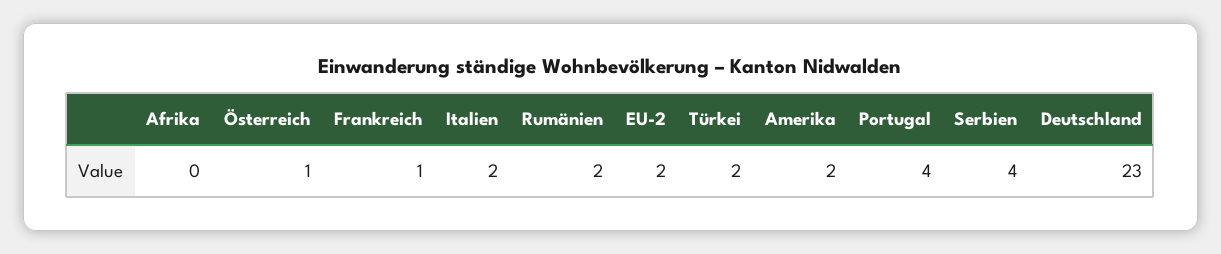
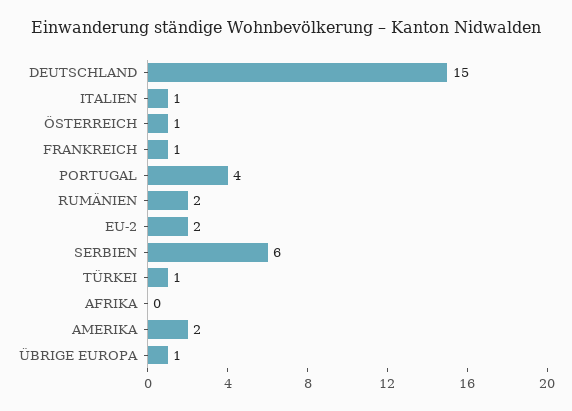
  {
    "Afrika": 0,
    "Österreich": 1,
    "Frankreich": 1,
-   "Italien": 2,
+   "Italien": 1,
    "Rumänien": 2,
    "EU-2": 2,
-   "Türkei": 2,
+   "Türkei": 1,
    "Amerika": 2,
    "Portugal": 4,
-   "Serbien": 4,
+   "Serbien": 6,
-   "Deutschland": 23
+   "Deutschland": 15,
+   "ÜBRIGE EUROPA": 1
  }

